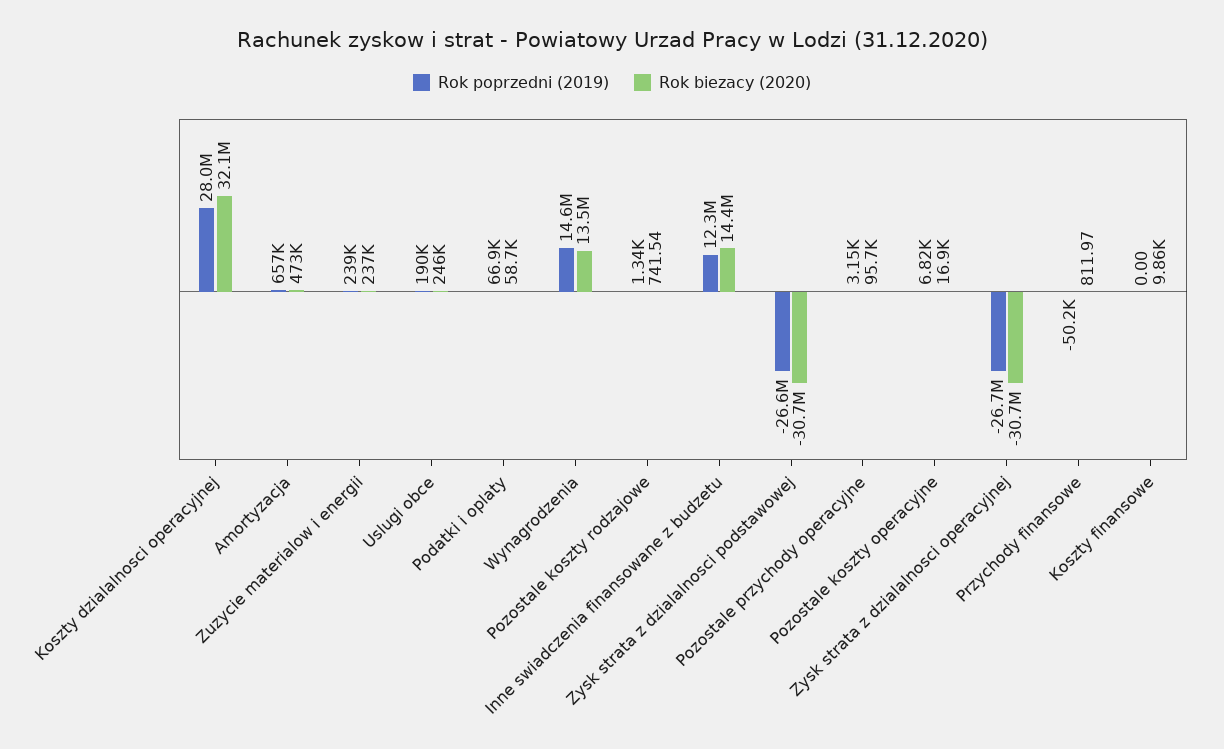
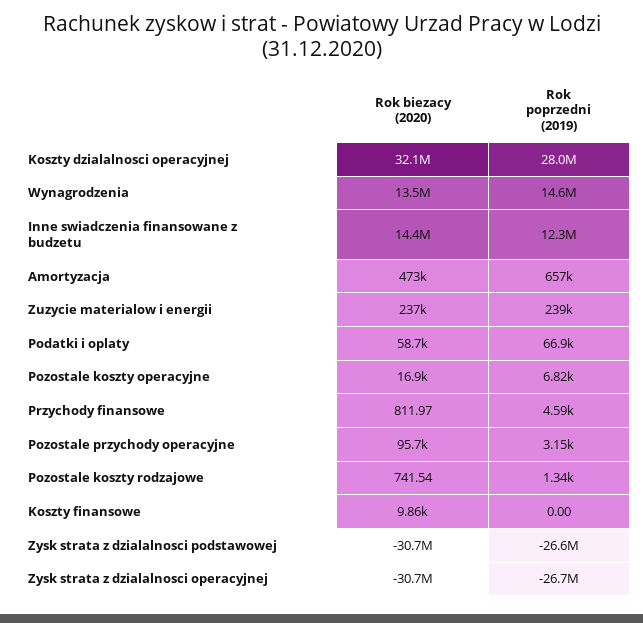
  {
    "Rok poprzedni (2019)": {
      "Koszty dzialalnosci operacyjnej": 28000000,
      "Amortyzacja": 657000,
      "Zuzycie materialow i energii": 239000,
-     "Uslugi obce": 190000,
      "Podatki i oplaty": 66900,
      "Wynagrodzenia": 14600000,
      "Pozostale koszty rodzajowe": 1340,
      "Inne swiadczenia finansowane z budzetu": 12300000,
      "Zysk strata z dzialalnosci podstawowej": -26600000,
      "Pozostale przychody operacyjne": 3150,
      "Pozostale koszty operacyjne": 6820,
      "Zysk strata z dzialalnosci operacyjnej": -26700000,
-     "Przychody finansowe": -50200,
+     "Przychody finansowe": 4590,
      "Koszty finansowe": 0
    },
    "Rok biezacy (2020)": {
      "Koszty dzialalnosci operacyjnej": 32100000,
      "Amortyzacja": 473000,
      "Zuzycie materialow i energii": 237000,
-     "Uslugi obce": 246000,
      "Podatki i oplaty": 58700,
      "Wynagrodzenia": 13500000,
      "Pozostale koszty rodzajowe": 741.54,
      "Inne swiadczenia finansowane z budzetu": 14400000,
      "Zysk strata z dzialalnosci podstawowej": -30700000,
      "Pozostale przychody operacyjne": 95700,
      "Pozostale koszty operacyjne": 16900,
      "Zysk strata z dzialalnosci operacyjnej": -30700000,
      "Przychody finansowe": 811.97,
      "Koszty finansowe": 9860
    }
  }

